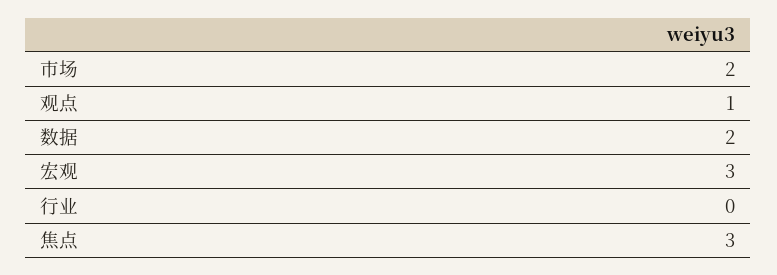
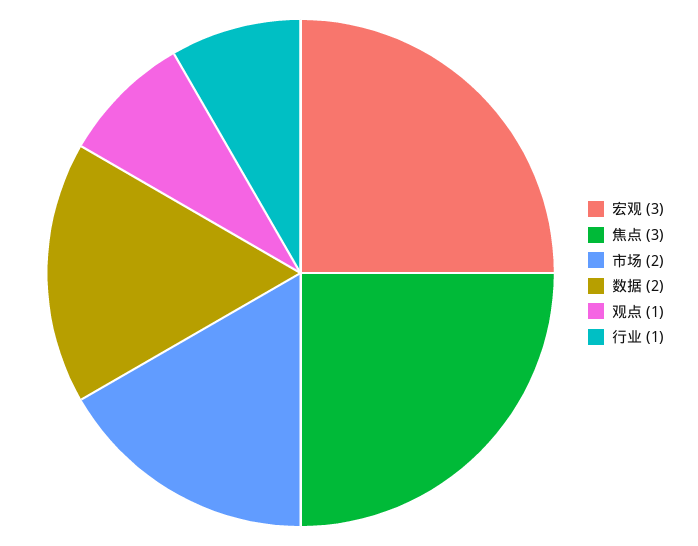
  {
    "市场": 2,
    "观点": 1,
    "数据": 2,
    "宏观": 3,
-   "行业": 0,
+   "行业": 1,
    "焦点": 3
  }

